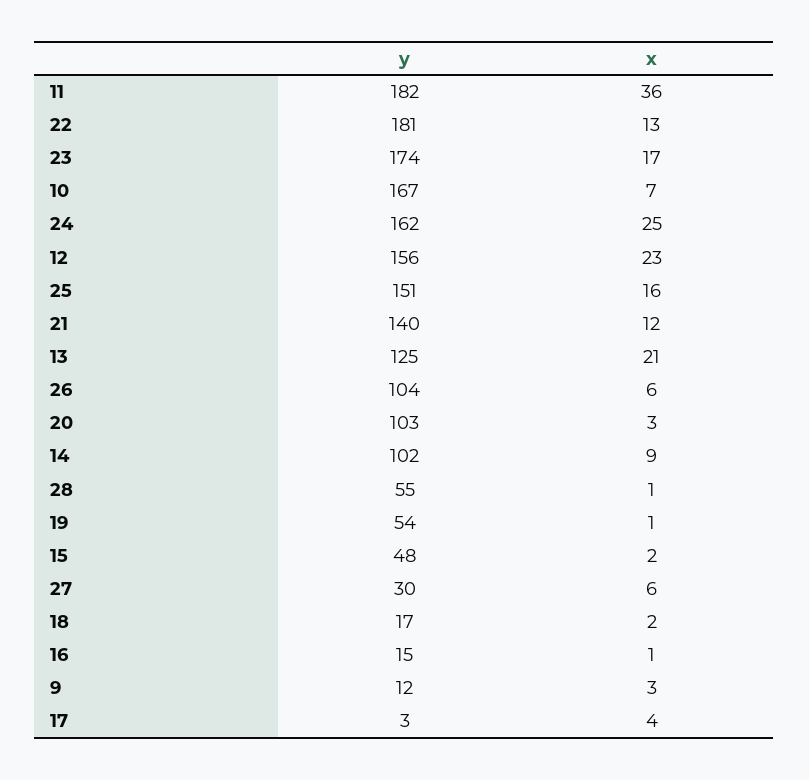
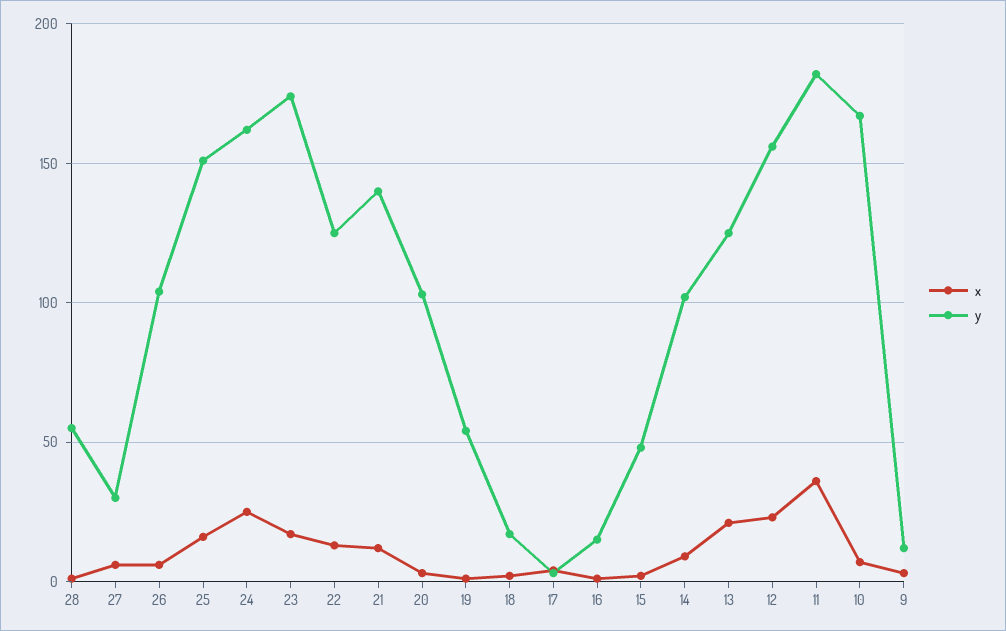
  {
    "y": {
      "11": 182,
-     "22": 181,
+     "22": 125,
      "23": 174,
      "10": 167,
      "24": 162,
      "12": 156,
      "25": 151,
      "21": 140,
      "13": 125,
      "26": 104,
      "20": 103,
      "14": 102,
      "28": 55,
      "19": 54,
      "15": 48,
      "27": 30,
      "18": 17,
      "16": 15,
      "9": 12,
      "17": 3
    },
    "x": {
      "11": 36,
      "22": 13,
      "23": 17,
      "10": 7,
      "24": 25,
      "12": 23,
      "25": 16,
      "21": 12,
      "13": 21,
      "26": 6,
      "20": 3,
      "14": 9,
      "28": 1,
      "19": 1,
      "15": 2,
      "27": 6,
      "18": 2,
      "16": 1,
      "9": 3,
      "17": 4
    }
  }

